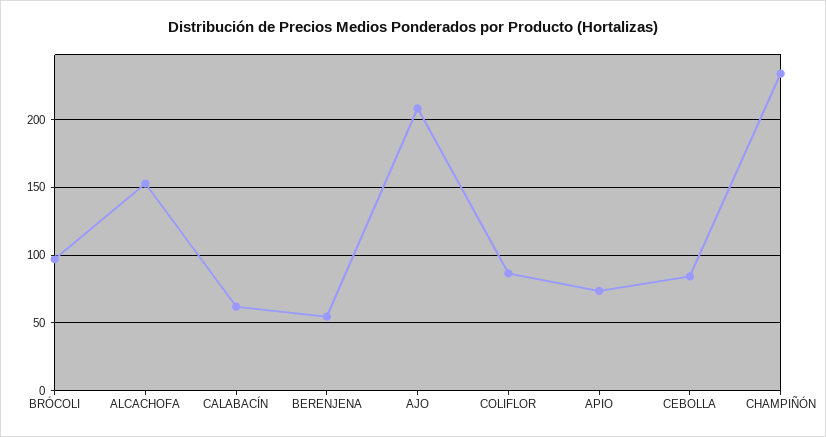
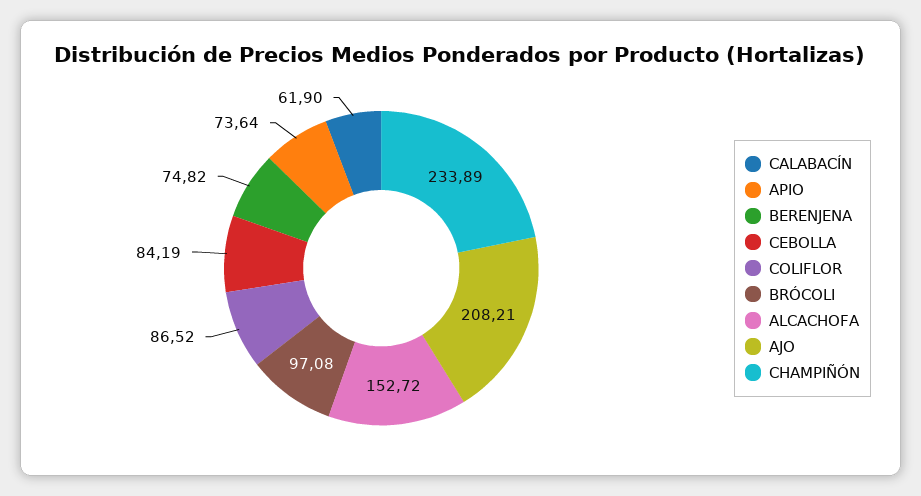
  {
    "BRÓCOLI": 97.08,
    "ALCACHOFA": 152.72,
    "CALABACÍN": 61.9,
-   "BERENJENA": 55,
+   "BERENJENA": 74.82,
    "AJO": 208.21,
    "COLIFLOR": 86.52,
    "APIO": 73.64,
    "CEBOLLA": 84.19,
    "CHAMPIÑÓN": 233.89
  }

